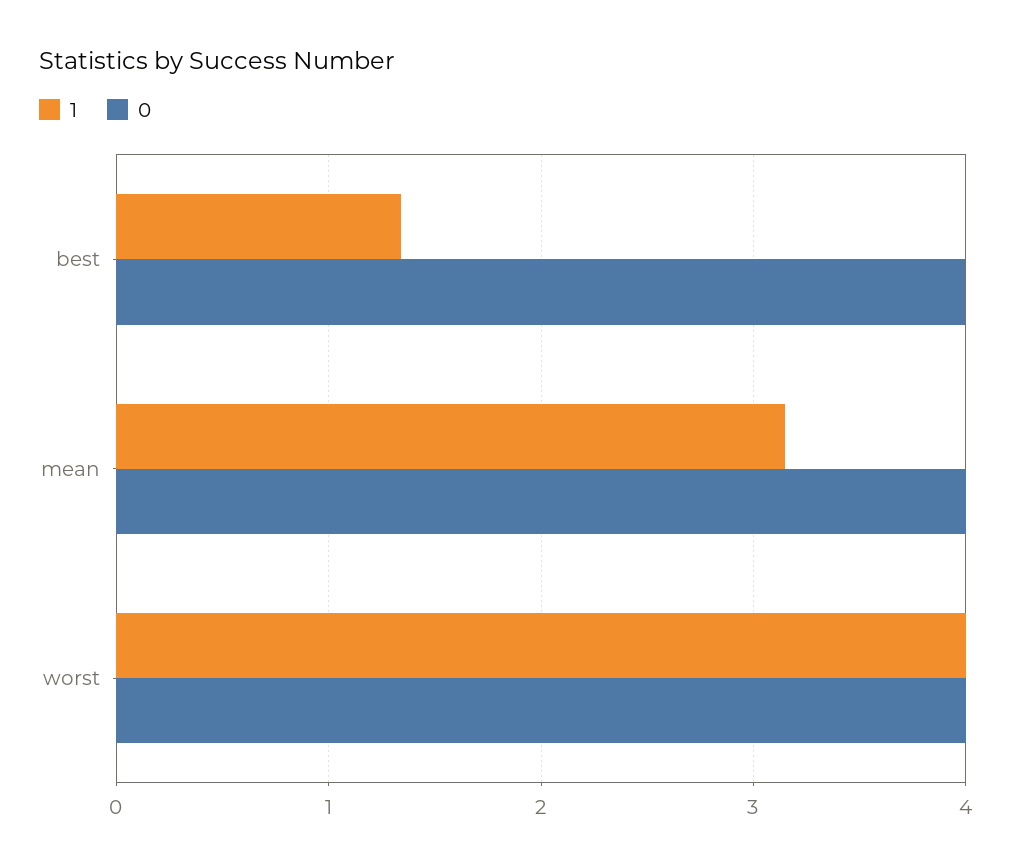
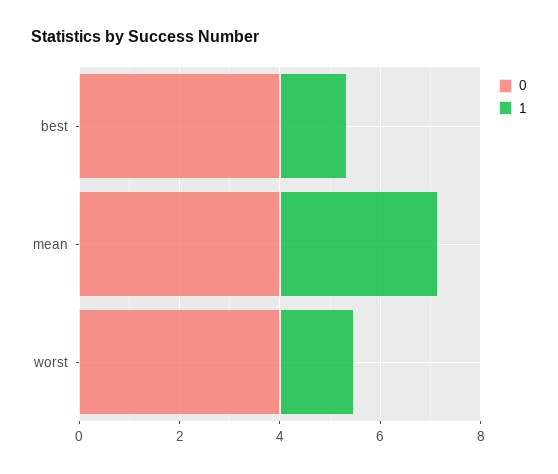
  {
    "1": {
      "best": 1.3,
      "mean": 3.1,
-     "worst": 4
+     "worst": 1.5
    },
    "0": {
      "best": 4,
      "mean": 4,
      "worst": 4
    }
  }

